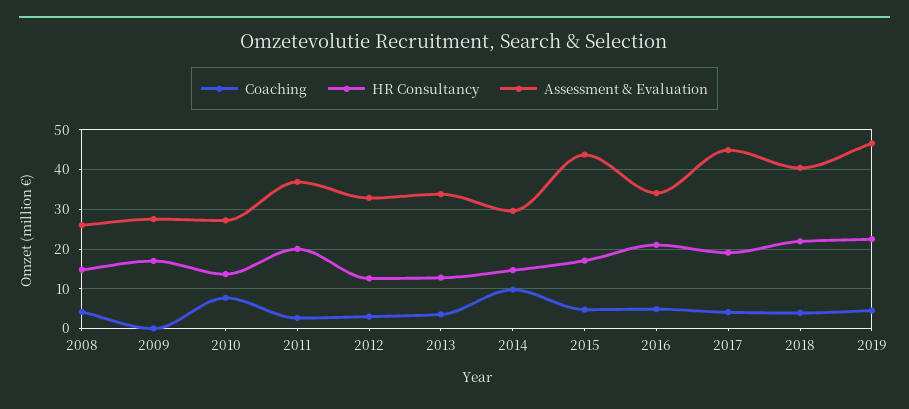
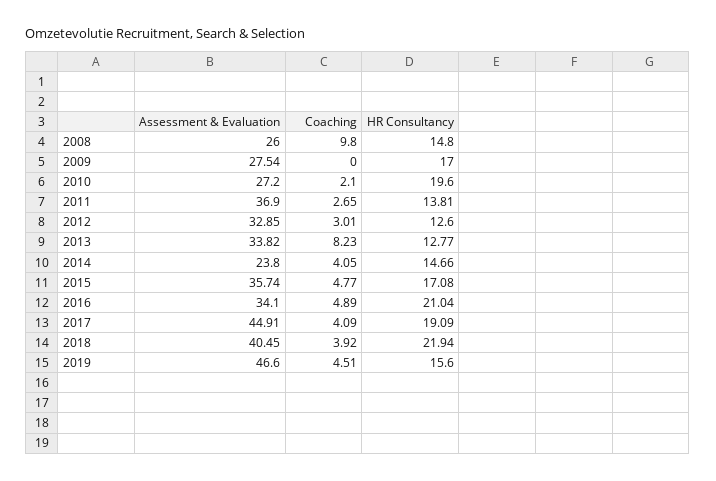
  {
    "Coaching": {
-     "2008": 4,
+     "2008": 9.8,
      "2009": 0,
-     "2010": 8,
+     "2010": 2.1,
      "2011": 2.65,
      "2012": 3.01,
-     "2013": 4,
+     "2013": 8.23,
-     "2014": 10,
+     "2014": 4.05,
      "2015": 4.77,
      "2016": 4.89,
      "2017": 4.09,
      "2018": 3.92,
      "2019": 4.51
    },
    "HR Consultancy": {
      "2008": 14.8,
      "2009": 17,
-     "2010": 14,
+     "2010": 19.6,
-     "2011": 20,
+     "2011": 13.81,
      "2012": 12.6,
      "2013": 12.77,
      "2014": 14.66,
      "2015": 17.08,
      "2016": 21.04,
      "2017": 19.09,
      "2018": 21.94,
-     "2019": 22
+     "2019": 15.6
    },
    "Assessment & Evaluation": {
      "2008": 26,
      "2009": 27.54,
      "2010": 27.2,
      "2011": 36.9,
      "2012": 32.85,
      "2013": 33.82,
-     "2014": 30,
+     "2014": 23.8,
-     "2015": 44,
+     "2015": 35.74,
      "2016": 34.1,
      "2017": 44.91,
      "2018": 40.45,
      "2019": 46.6
    }
  }

